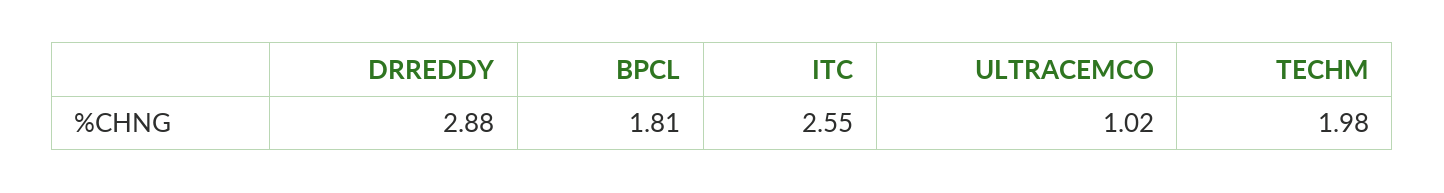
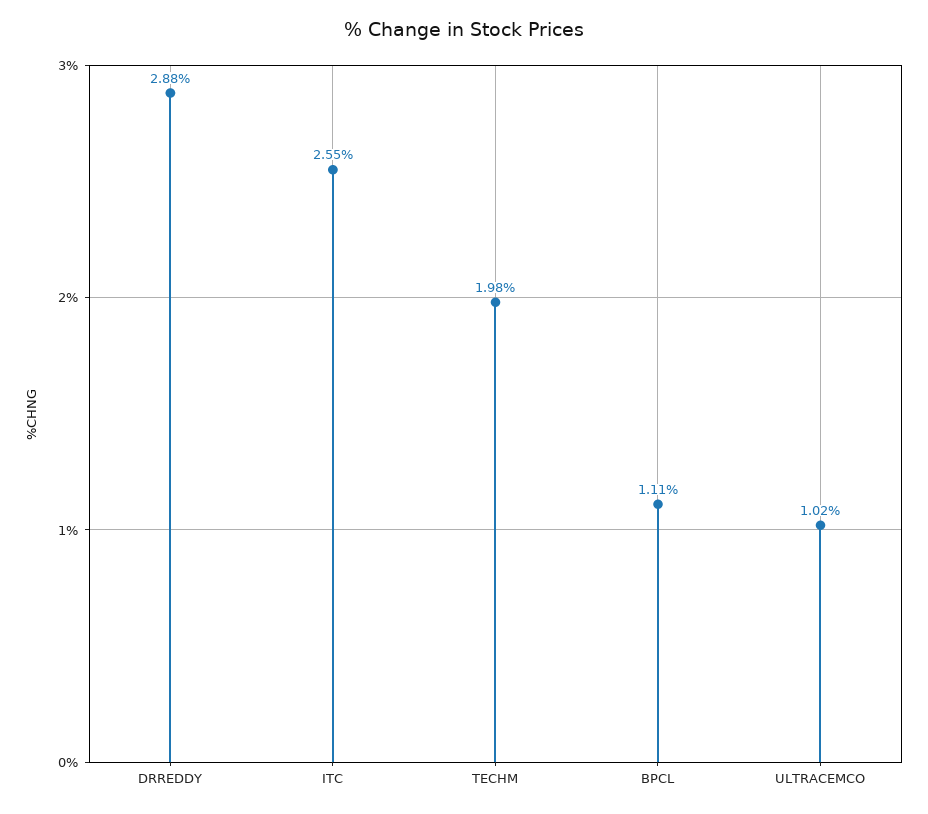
  {
    "DRREDDY": 2.88,
-   "BPCL": 1.81,
+   "BPCL": 1.11,
    "ITC": 2.55,
    "ULTRACEMCO": 1.02,
    "TECHM": 1.98
  }

